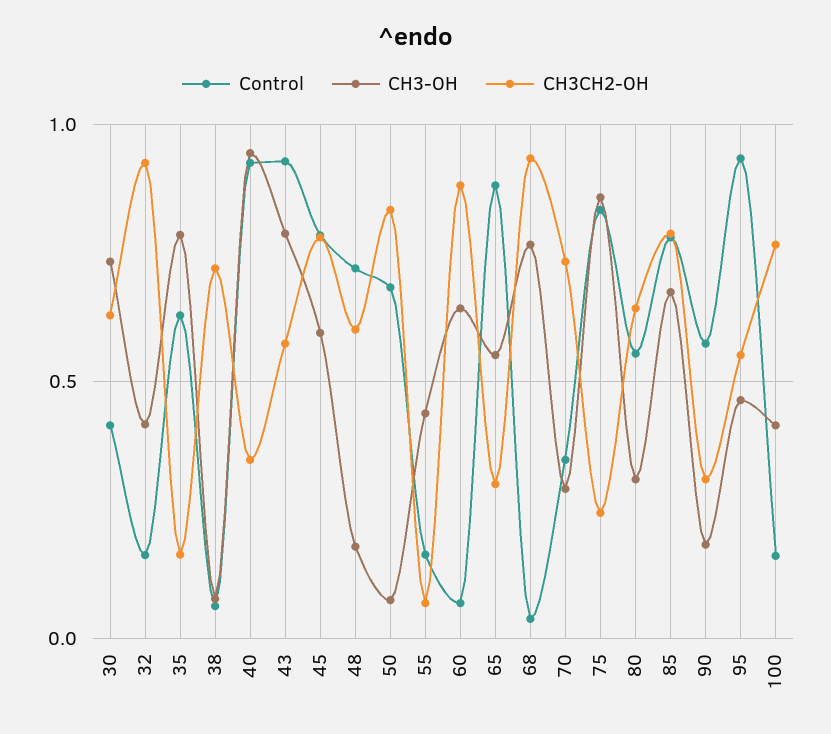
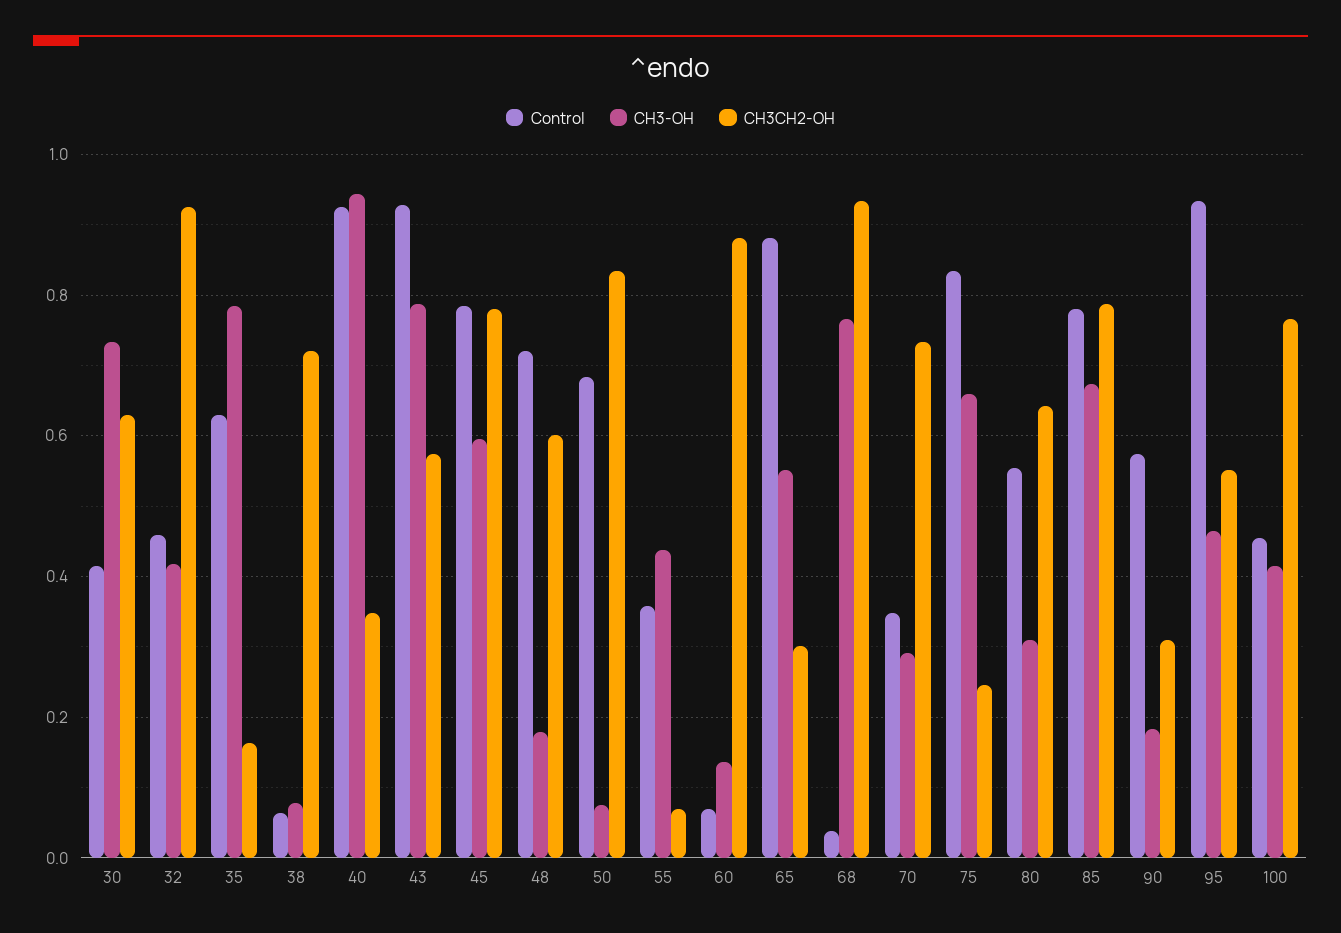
  {
    "Control": {
      "30": 0.42,
-     "32": 0.15,
+     "32": 0.46,
      "35": 0.62,
      "38": 0.06,
      "40": 0.92,
      "43": 0.92,
      "45": 0.78,
      "48": 0.72,
      "50": 0.68,
-     "55": 0.15,
+     "55": 0.36,
      "60": 0.06,
      "65": 0.88,
      "68": 0.04,
      "70": 0.34,
      "75": 0.84,
      "80": 0.56,
      "85": 0.78,
      "90": 0.58,
      "95": 0.94,
-     "100": 0.15
+     "100": 0.46
    },
    "CH3-OH": {
      "30": 0.74,
      "32": 0.42,
      "35": 0.78,
      "38": 0.08,
      "40": 0.94,
      "43": 0.78,
      "45": 0.6,
      "48": 0.18,
      "50": 0.08,
      "55": 0.44,
-     "60": 0.65,
+     "60": 0.14,
      "65": 0.56,
      "68": 0.76,
      "70": 0.3,
-     "75": 0.85,
+     "75": 0.66,
      "80": 0.32,
      "85": 0.68,
      "90": 0.18,
      "95": 0.46,
      "100": 0.42
    },
    "CH3CH2-OH": {
      "30": 0.62,
      "32": 0.92,
      "35": 0.16,
      "38": 0.72,
      "40": 0.34,
      "43": 0.58,
      "45": 0.78,
      "48": 0.6,
      "50": 0.84,
      "55": 0.06,
      "60": 0.88,
      "65": 0.3,
      "68": 0.94,
      "70": 0.74,
      "75": 0.24,
      "80": 0.64,
      "85": 0.78,
      "90": 0.32,
      "95": 0.56,
      "100": 0.76
    }
  }

